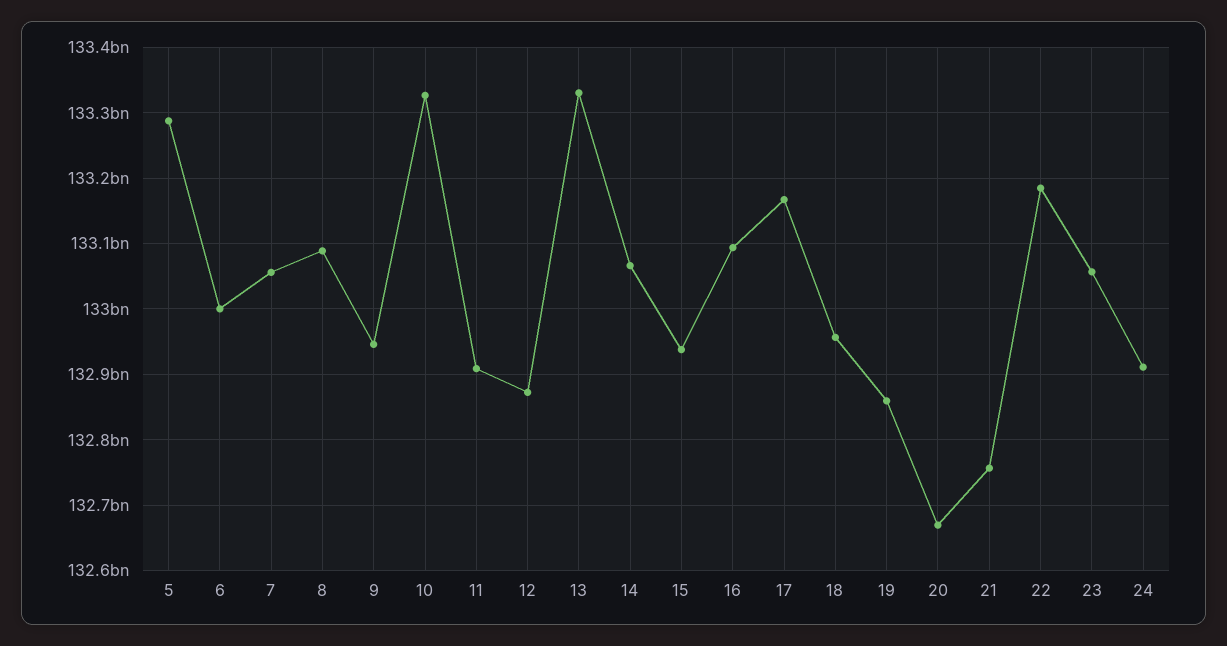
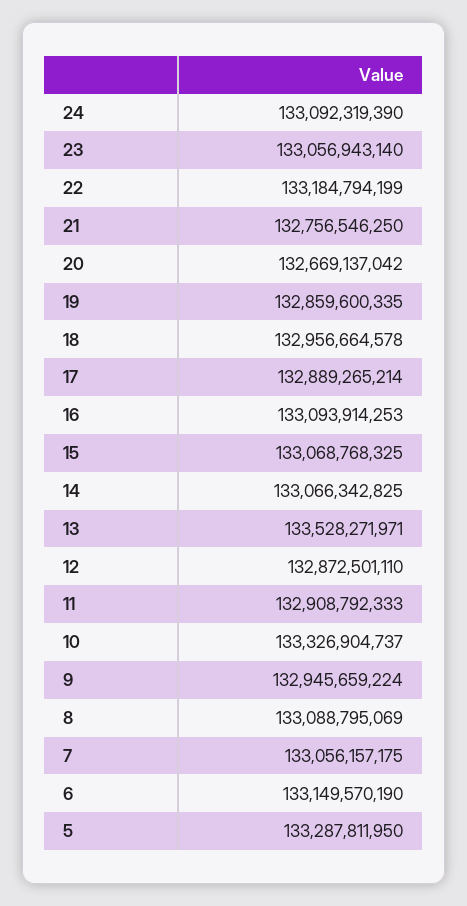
  {
    "5": 133287811950,
-   "6": 133000000000,
+   "6": 133149570190,
    "7": 133056157175,
    "8": 133088795069,
    "9": 132945659224,
    "10": 133326904737,
    "11": 132908792333,
    "12": 132872501110,
-   "13": 133330000000,
+   "13": 133528271971,
    "14": 133066342825,
-   "15": 132940000000,
+   "15": 133068768325,
    "16": 133093914253,
-   "17": 133170000000,
+   "17": 132889265214,
    "18": 132956664578,
    "19": 132859600335,
    "20": 132669137042,
    "21": 132756546250,
    "22": 133184794199,
    "23": 133056943140,
-   "24": 132910000000
+   "24": 133092319390
  }

